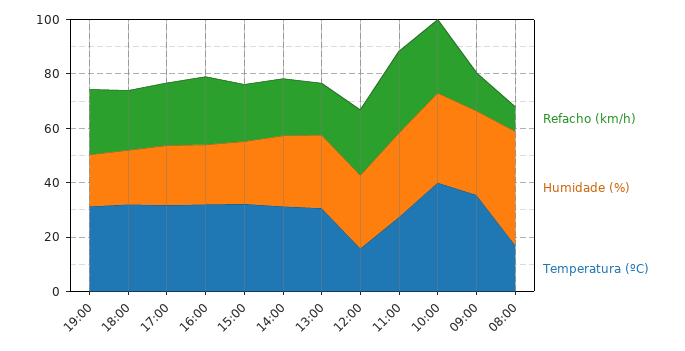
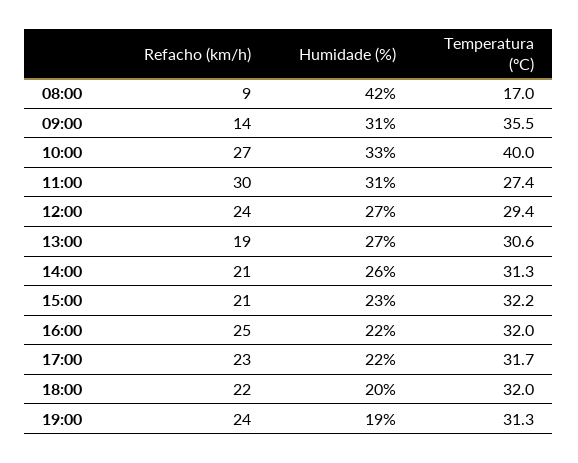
  {
    "Refacho (km/h)": {
      "19:00": 24,
      "18:00": 22,
      "17:00": 23,
      "16:00": 25,
      "15:00": 21,
      "14:00": 21,
      "13:00": 19,
      "12:00": 24,
      "11:00": 30,
      "10:00": 27,
      "09:00": 14,
      "08:00": 9
    },
    "Humidade (%)": {
      "19:00": 19,
      "18:00": 20,
      "17:00": 22,
      "16:00": 22,
      "15:00": 23,
      "14:00": 26,
      "13:00": 27,
      "12:00": 27,
      "11:00": 31,
      "10:00": 33,
      "09:00": 31,
      "08:00": 42
    },
    "Temperatura (ºC)": {
      "19:00": 31.3,
      "18:00": 32,
      "17:00": 31.7,
      "16:00": 32,
      "15:00": 32.2,
      "14:00": 31.3,
      "13:00": 30.6,
-     "12:00": 15,
+     "12:00": 29.4,
      "11:00": 27.4,
      "10:00": 40,
      "09:00": 35.5,
      "08:00": 17
    }
  }

